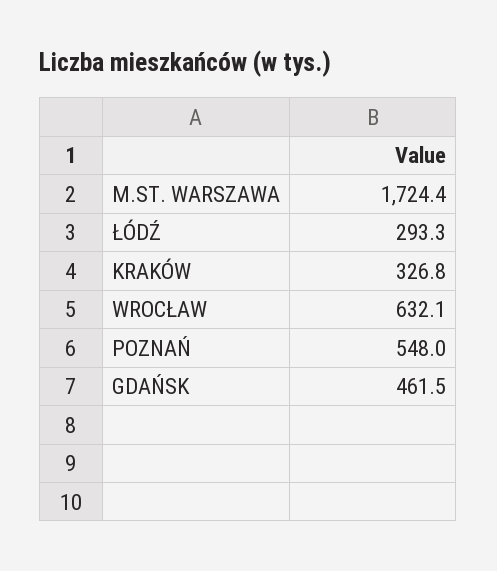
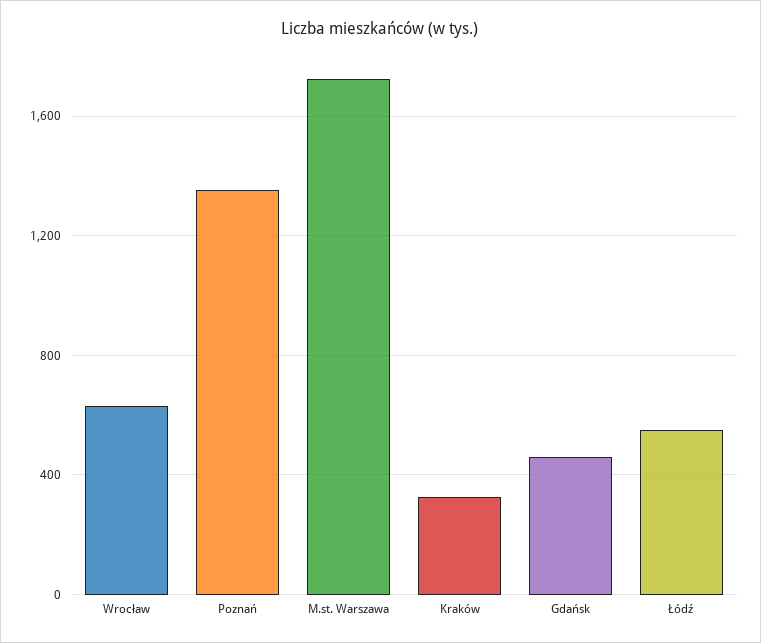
  {
    "M.ST. WARSZAWA": 1724.4,
-   "ŁÓDŹ": 293.3,
+   "ŁÓDŹ": 550,
    "KRAKÓW": 326.8,
    "WROCŁAW": 632.1,
-   "POZNAŃ": 548,
+   "POZNAŃ": 1350,
    "GDAŃSK": 461.5
  }

